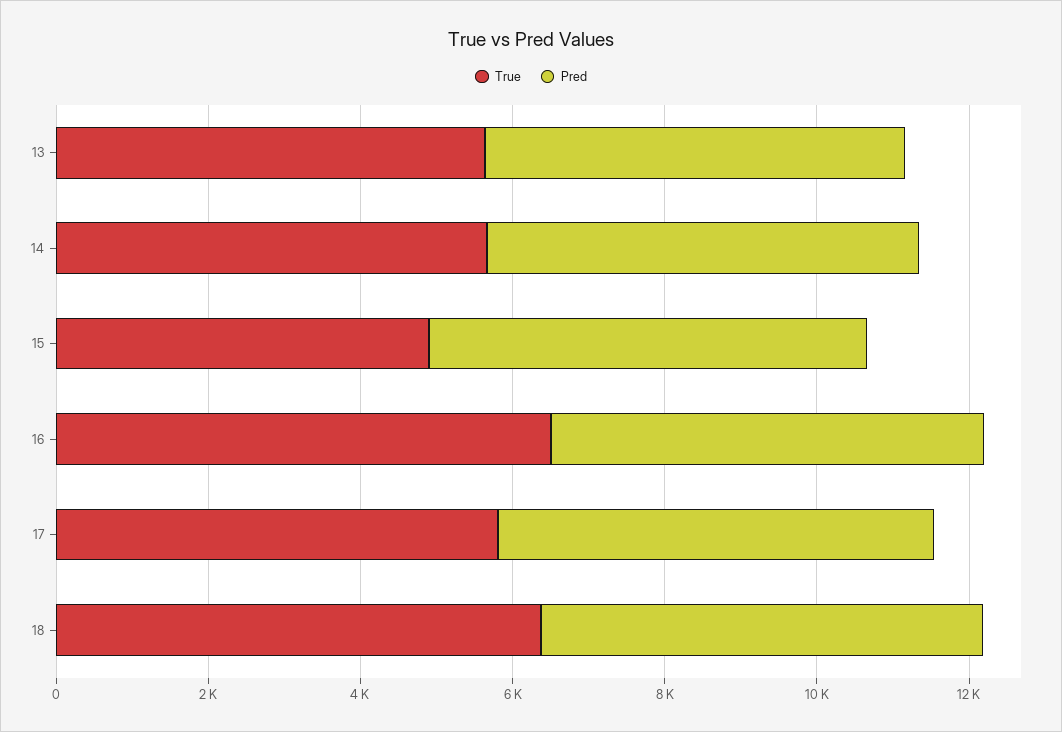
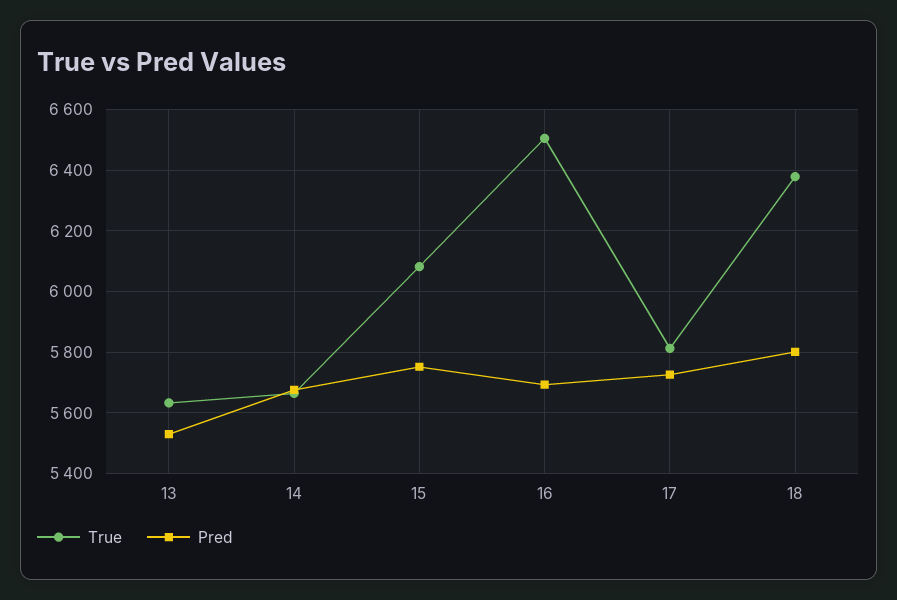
  {
    "True": {
      "13": 5640,
      "14": 5660,
-     "15": 5000,
+     "15": 6080,
      "16": 6500,
      "17": 5820,
      "18": 6380
    },
    "Pred": {
      "13": 5540,
      "14": 5680,
      "15": 5760,
      "16": 5700,
      "17": 5720,
      "18": 5800
    }
  }

